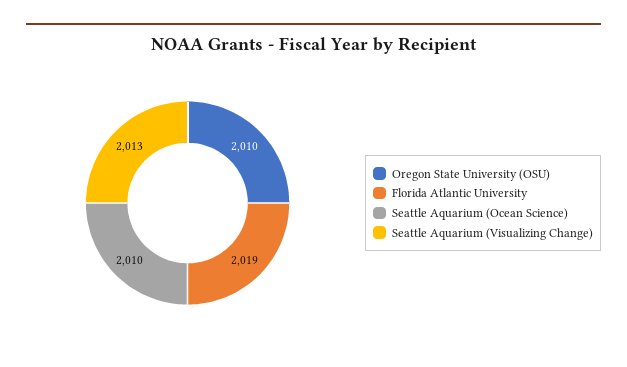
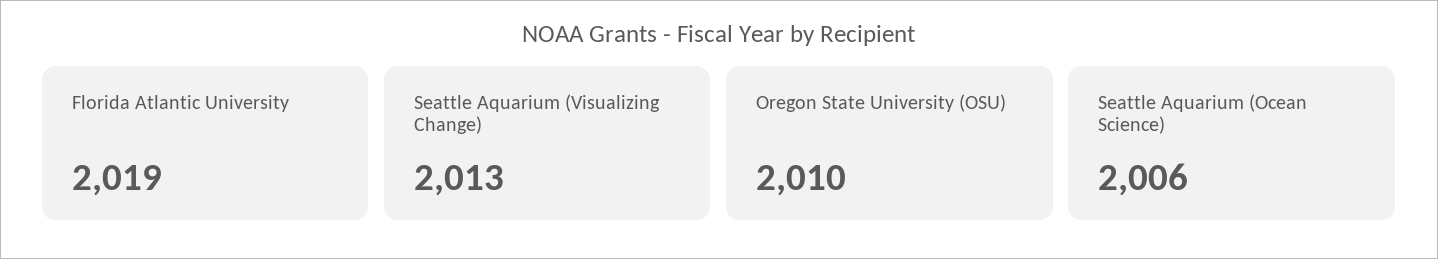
  {
    "Oregon State University (OSU)": 2010,
    "Florida Atlantic University": 2019,
-   "Seattle Aquarium (Ocean Science)": 2010,
+   "Seattle Aquarium (Ocean Science)": 2006,
    "Seattle Aquarium (Visualizing Change)": 2013
  }

